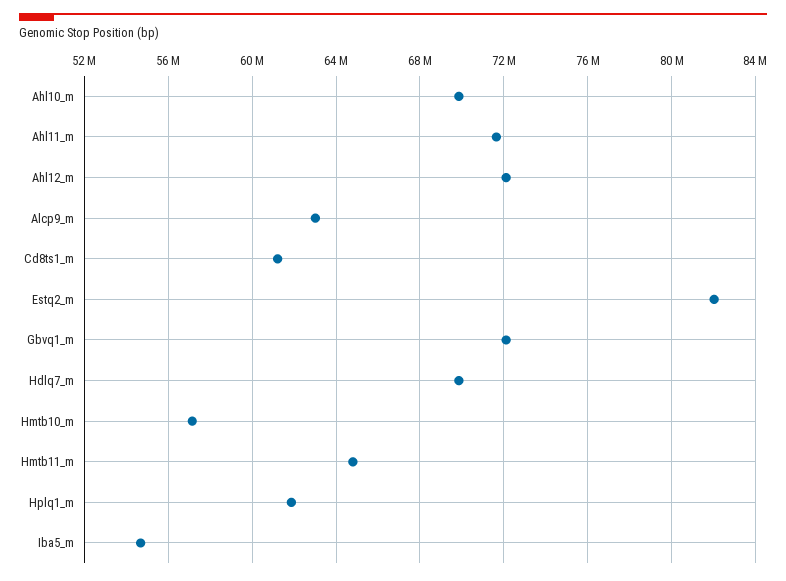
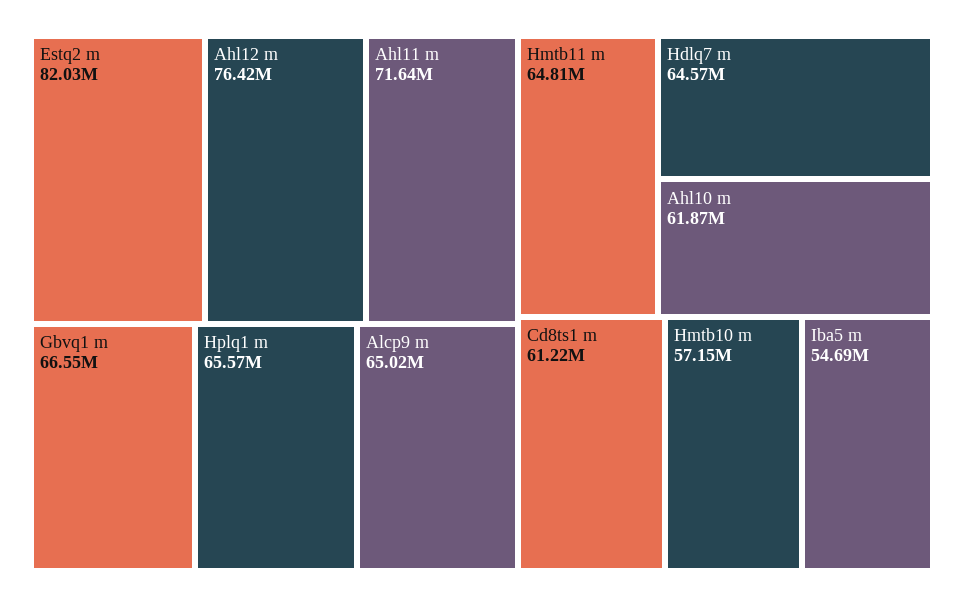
  {
-   "Ahl10_m": 70000000,
+   "Ahl10_m": 61870000,
    "Ahl11_m": 71640000,
-   "Ahl12_m": 72000000,
+   "Ahl12_m": 76420000,
-   "Alcp9_m": 63000000,
+   "Alcp9_m": 65020000,
    "Cd8ts1_m": 61220000,
    "Estq2_m": 82030000,
-   "Gbvq1_m": 72000000,
+   "Gbvq1_m": 66550000,
-   "Hdlq7_m": 70000000,
+   "Hdlq7_m": 64570000,
    "Hmtb10_m": 57150000,
    "Hmtb11_m": 64810000,
-   "Hplq1_m": 62000000,
+   "Hplq1_m": 65570000,
    "Iba5_m": 54690000
  }

